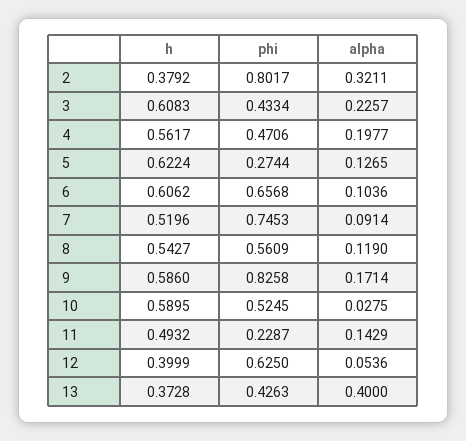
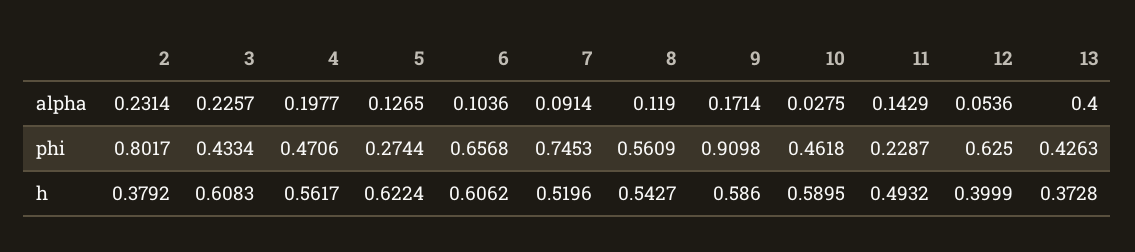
  {
    "h": {
      "2": 0.3792,
      "3": 0.6083,
      "4": 0.5617,
      "5": 0.6224,
      "6": 0.6062,
      "7": 0.5196,
      "8": 0.5427,
      "9": 0.586,
      "10": 0.5895,
      "11": 0.4932,
      "12": 0.3999,
      "13": 0.3728
    },
    "phi": {
      "2": 0.8017,
      "3": 0.4334,
      "4": 0.4706,
      "5": 0.2744,
      "6": 0.6568,
      "7": 0.7453,
      "8": 0.5609,
-     "9": 0.8258,
+     "9": 0.9098,
-     "10": 0.5245,
+     "10": 0.4618,
      "11": 0.2287,
      "12": 0.625,
      "13": 0.4263
    },
    "alpha": {
-     "2": 0.3211,
+     "2": 0.2314,
      "3": 0.2257,
      "4": 0.1977,
      "5": 0.1265,
      "6": 0.1036,
      "7": 0.0914,
      "8": 0.119,
      "9": 0.1714,
      "10": 0.0275,
      "11": 0.1429,
      "12": 0.0536,
      "13": 0.4
    }
  }

